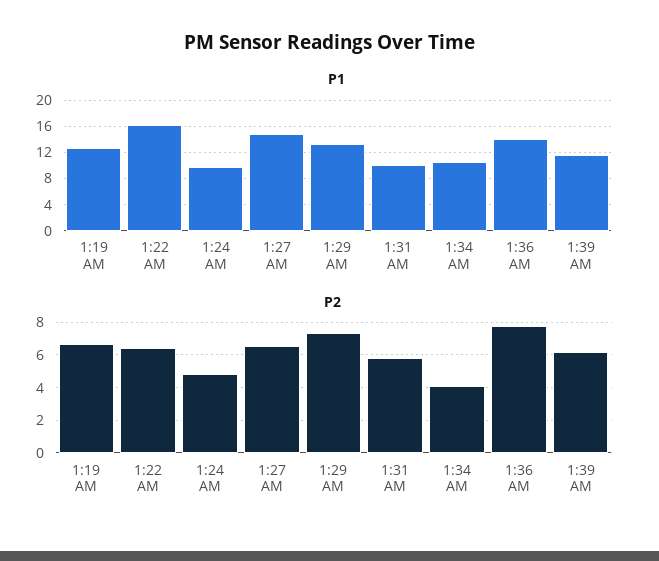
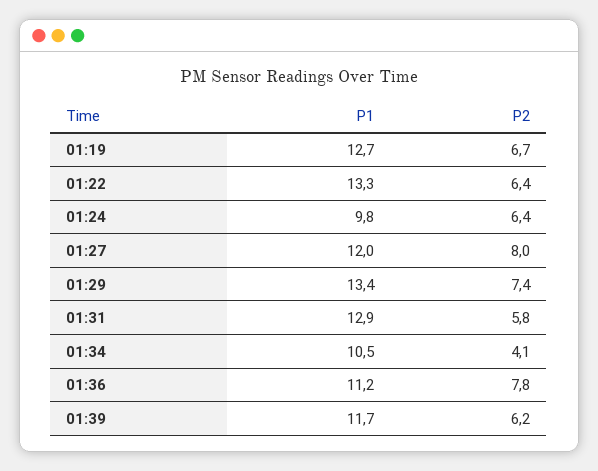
  {
    "P1": {
      "1:19 AM": 12.7,
-     "1:22 AM": 16,
+     "1:22 AM": 13.3,
      "1:24 AM": 9.8,
-     "1:27 AM": 15,
+     "1:27 AM": 12,
      "1:29 AM": 13.4,
-     "1:31 AM": 10,
+     "1:31 AM": 12.9,
      "1:34 AM": 10.5,
-     "1:36 AM": 14,
+     "1:36 AM": 11.2,
      "1:39 AM": 11.7
    },
    "P2": {
      "1:19 AM": 6.7,
      "1:22 AM": 6.4,
-     "1:24 AM": 5,
+     "1:24 AM": 6.4,
-     "1:27 AM": 6.5,
+     "1:27 AM": 8,
      "1:29 AM": 7.4,
      "1:31 AM": 5.8,
      "1:34 AM": 4.1,
      "1:36 AM": 7.8,
      "1:39 AM": 6.2
    }
  }

